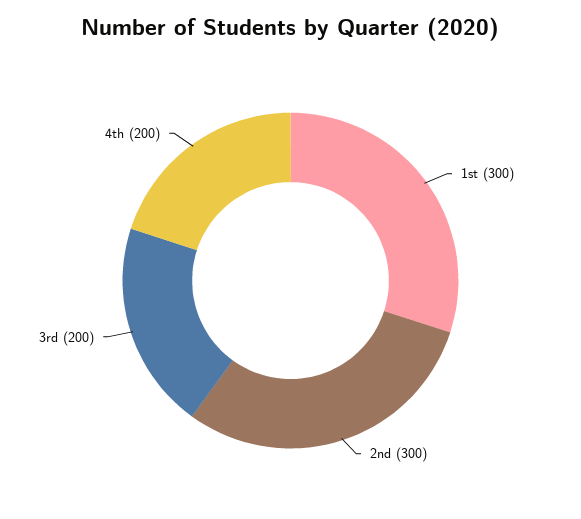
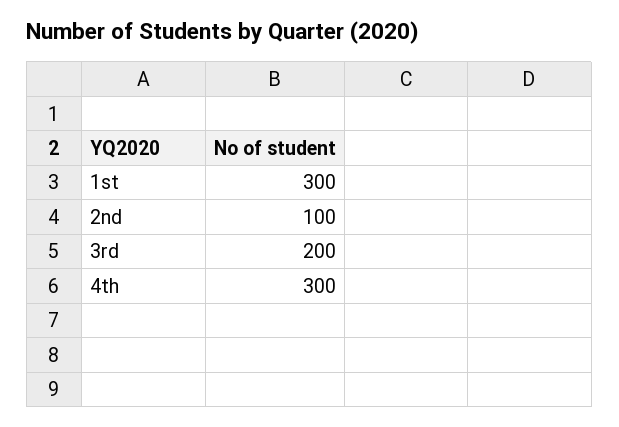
  {
    "1st": 300,
-   "2nd": 300,
+   "2nd": 100,
    "3rd": 200,
-   "4th": 200
+   "4th": 300
  }

